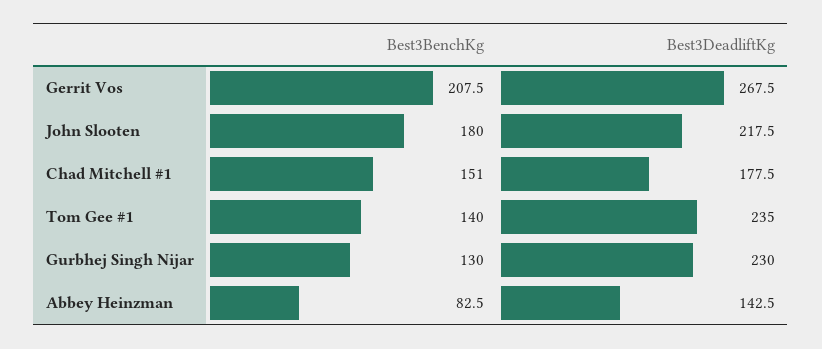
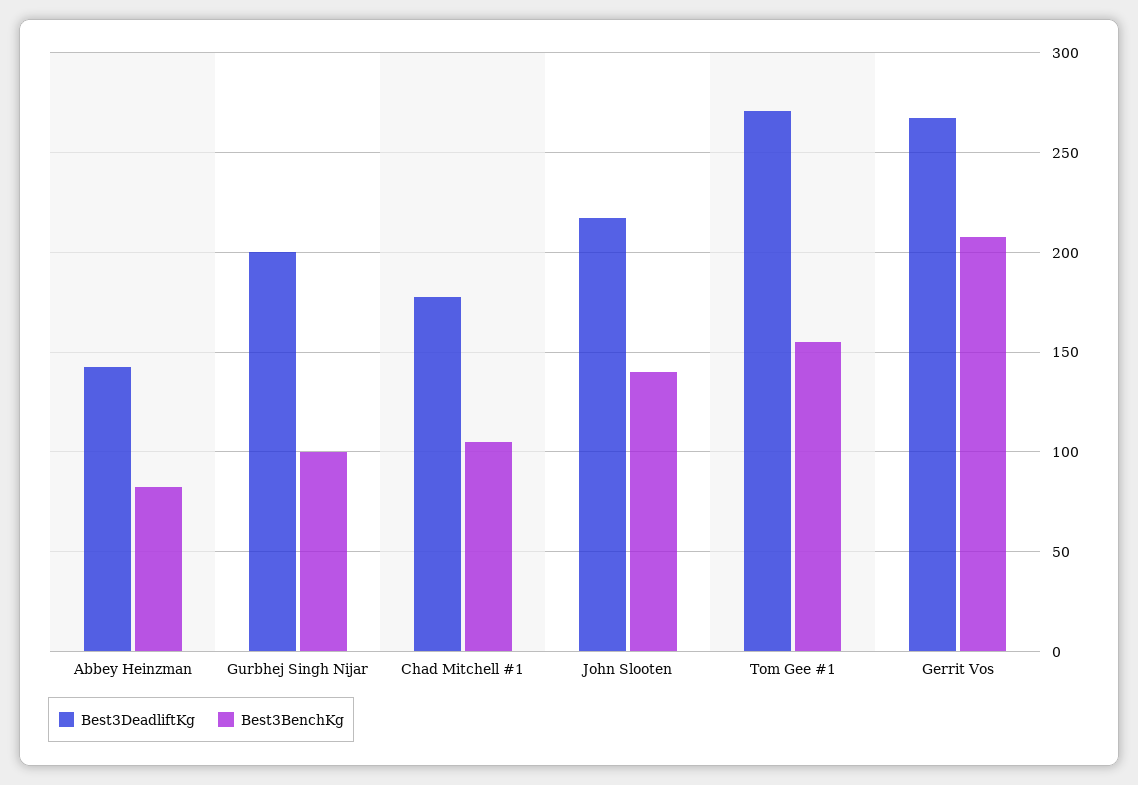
  {
    "Best3BenchKg": {
      "Gerrit Vos": 207.5,
-     "John Slooten": 180,
+     "John Slooten": 140,
-     "Chad Mitchell #1": 151,
+     "Chad Mitchell #1": 105,
-     "Tom Gee #1": 140,
+     "Tom Gee #1": 155,
-     "Gurbhej Singh Nijar": 130,
+     "Gurbhej Singh Nijar": 100,
      "Abbey Heinzman": 82.5
    },
    "Best3DeadliftKg": {
      "Gerrit Vos": 267.5,
      "John Slooten": 217.5,
      "Chad Mitchell #1": 177.5,
-     "Tom Gee #1": 235,
+     "Tom Gee #1": 270,
-     "Gurbhej Singh Nijar": 230,
+     "Gurbhej Singh Nijar": 200,
      "Abbey Heinzman": 142.5
    }
  }

